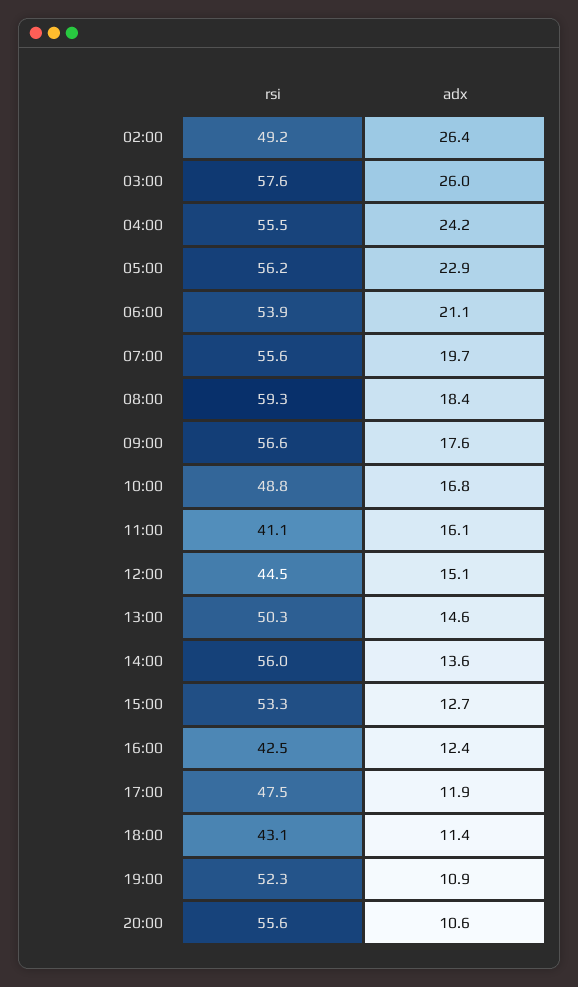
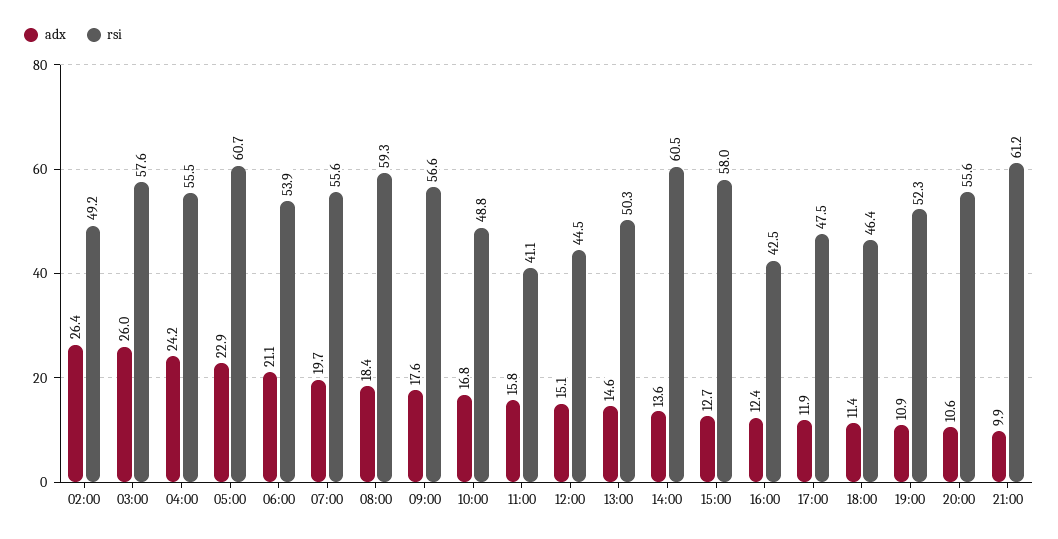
  {
    "rsi": {
      "02:00": 49.2,
      "03:00": 57.6,
      "04:00": 55.5,
-     "05:00": 56.2,
+     "05:00": 60.7,
      "06:00": 53.9,
      "07:00": 55.6,
      "08:00": 59.3,
      "09:00": 56.6,
      "10:00": 48.8,
      "11:00": 41.1,
      "12:00": 44.5,
      "13:00": 50.3,
-     "14:00": 56,
+     "14:00": 60.5,
-     "15:00": 53.3,
+     "15:00": 58,
      "16:00": 42.5,
      "17:00": 47.5,
-     "18:00": 43.1,
+     "18:00": 46.4,
      "19:00": 52.3,
-     "20:00": 55.6
+     "20:00": 55.6,
+     "21:00": 61.2
    },
    "adx": {
      "02:00": 26.4,
      "03:00": 26,
      "04:00": 24.2,
      "05:00": 22.9,
      "06:00": 21.1,
      "07:00": 19.7,
      "08:00": 18.4,
      "09:00": 17.6,
      "10:00": 16.8,
-     "11:00": 16.1,
+     "11:00": 15.8,
      "12:00": 15.1,
      "13:00": 14.6,
      "14:00": 13.6,
      "15:00": 12.7,
      "16:00": 12.4,
      "17:00": 11.9,
      "18:00": 11.4,
      "19:00": 10.9,
-     "20:00": 10.6
+     "20:00": 10.6,
+     "21:00": 9.9
    }
  }

